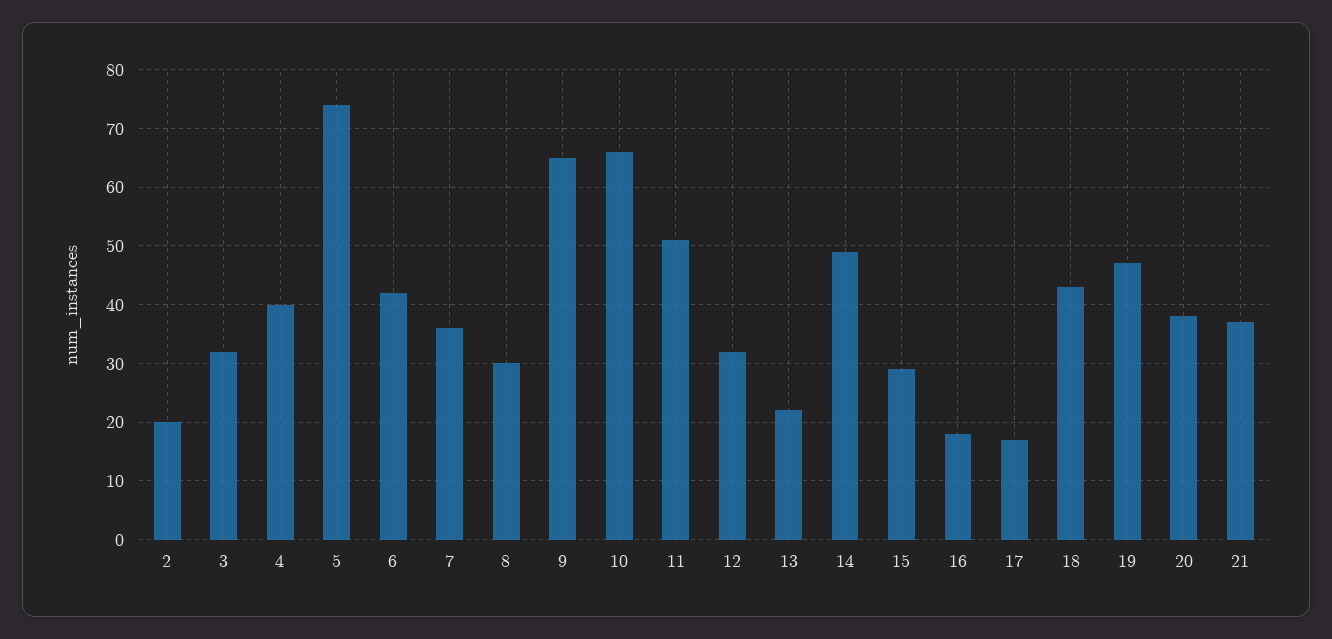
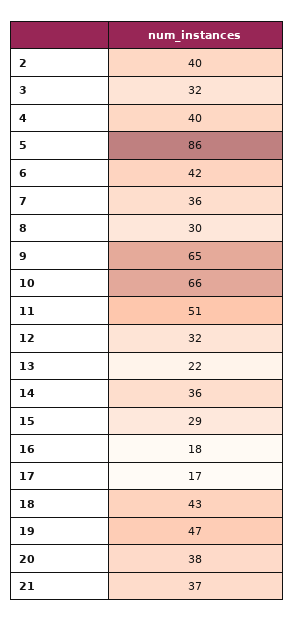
  {
-   "2": 20,
+   "2": 40,
    "3": 32,
    "4": 40,
-   "5": 75,
+   "5": 86,
    "6": 42,
    "7": 36,
    "8": 30,
    "9": 65,
    "10": 66,
    "11": 51,
    "12": 32,
    "13": 22,
-   "14": 50,
+   "14": 36,
    "15": 29,
    "16": 18,
    "17": 17,
    "18": 43,
    "19": 47,
    "20": 38,
    "21": 37
  }

